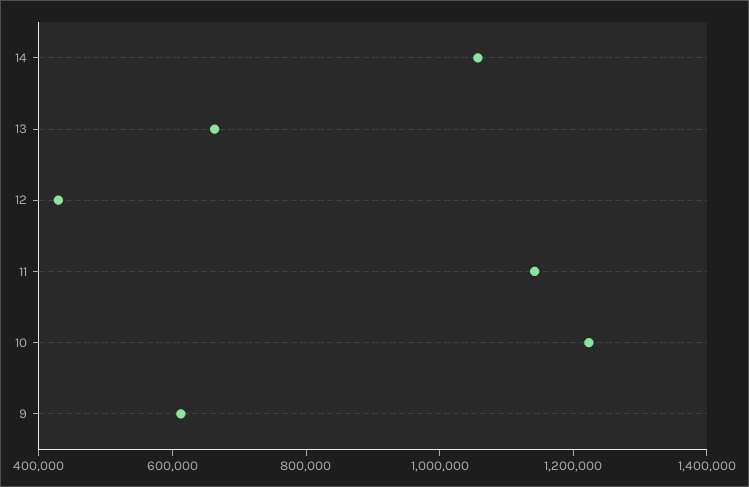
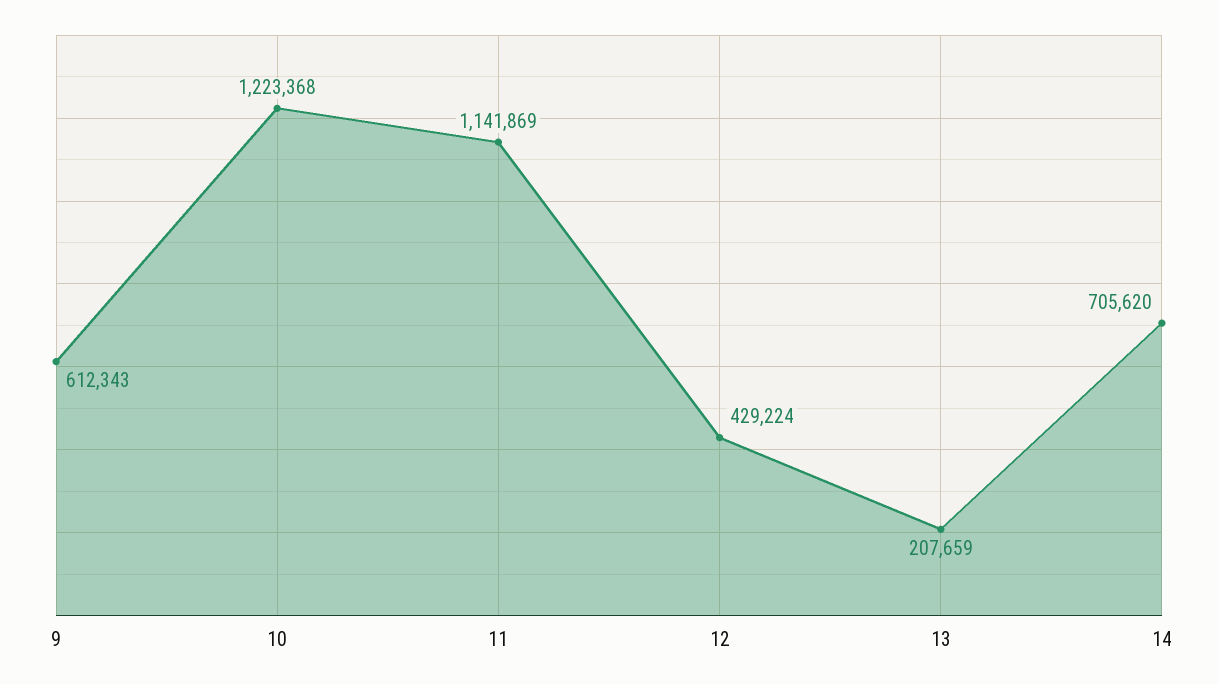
  {
-   "14": 1050000,
+   "14": 705620,
-   "13": 650000,
+   "13": 207659,
    "12": 429224,
    "11": 1141869,
    "10": 1223368,
    "9": 612343
  }

